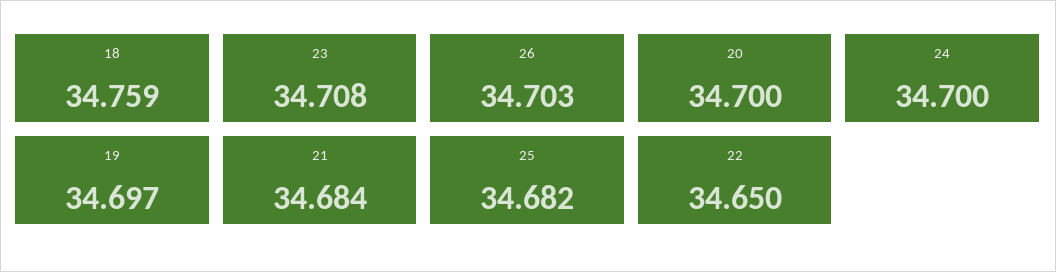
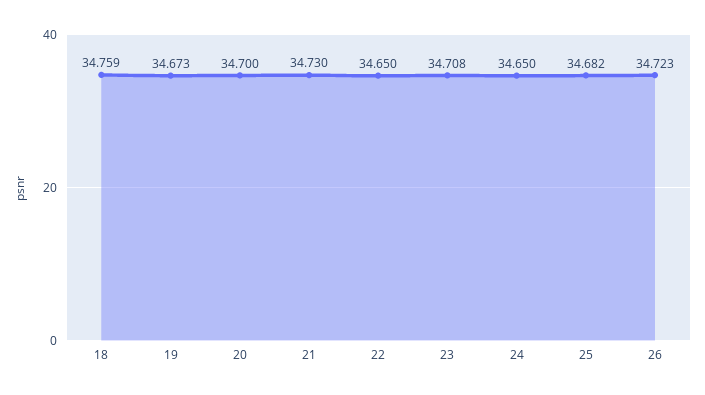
  {
    "18": 34.759,
    "23": 34.708,
-   "26": 34.703,
+   "26": 34.723,
    "20": 34.7,
-   "24": 34.7,
+   "24": 34.65,
-   "19": 34.697,
+   "19": 34.673,
-   "21": 34.684,
+   "21": 34.73,
    "25": 34.682,
    "22": 34.65
  }

